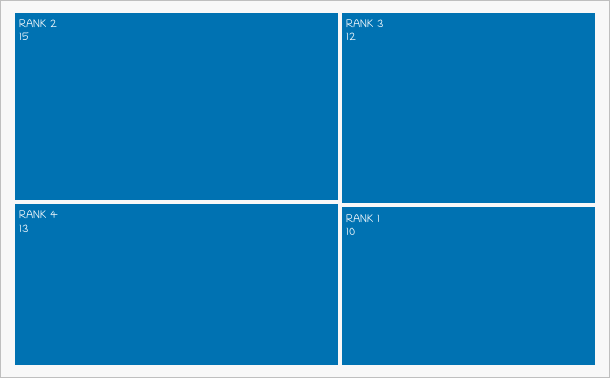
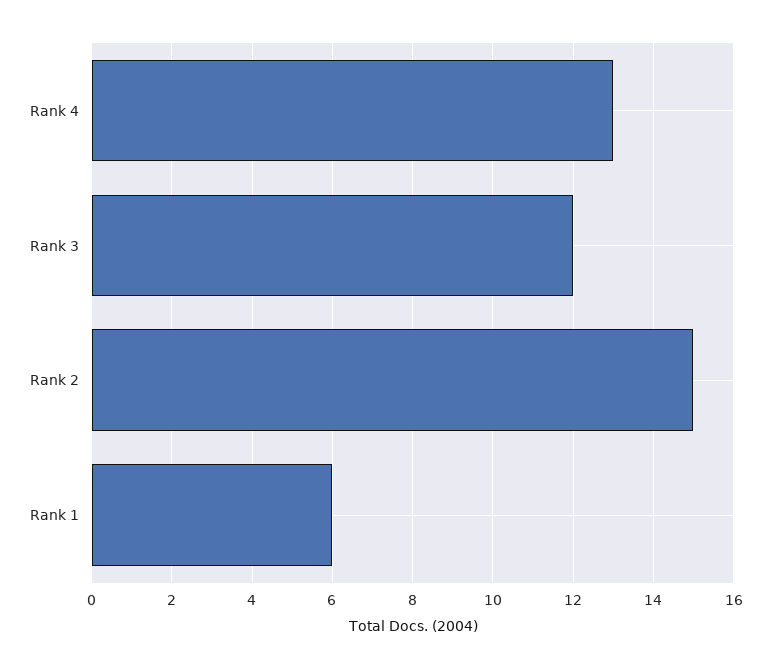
  {
    "RANK 2": 15,
    "RANK 4": 13,
    "RANK 3": 12,
-   "RANK 1": 10
+   "RANK 1": 6
  }

